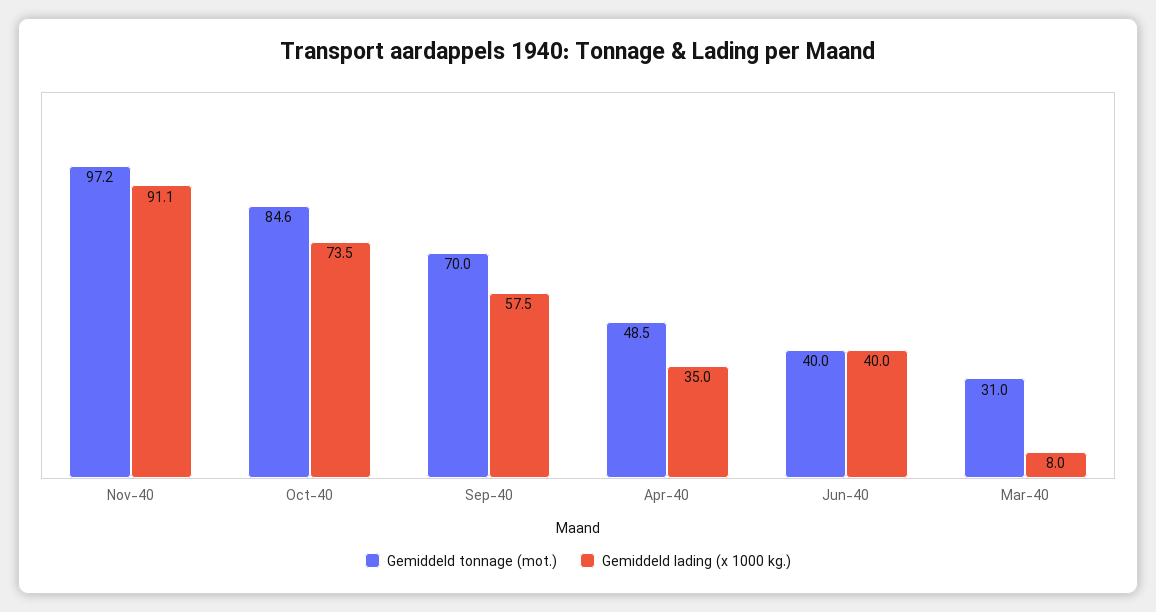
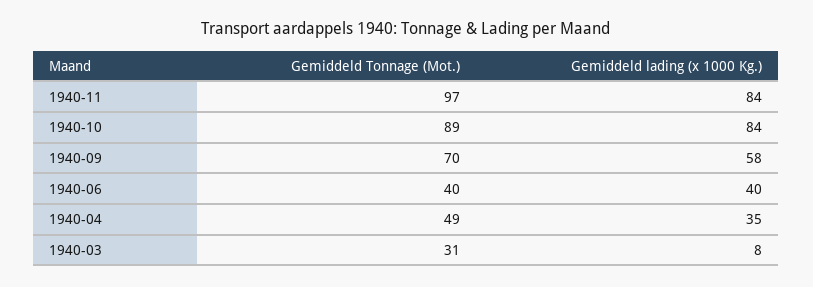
  {
    "Gemiddeld tonnage (mot.)": {
      "Nov-40": 97.2,
-     "Oct-40": 84.6,
+     "Oct-40": 89,
      "Sep-40": 70,
      "Apr-40": 48.5,
      "Jun-40": 40,
      "Mar-40": 31
    },
    "Gemiddeld lading (x 1000 kg.)": {
-     "Nov-40": 91.1,
+     "Nov-40": 84,
-     "Oct-40": 73.5,
+     "Oct-40": 84,
      "Sep-40": 57.5,
      "Apr-40": 35,
      "Jun-40": 40,
      "Mar-40": 8
    }
  }

